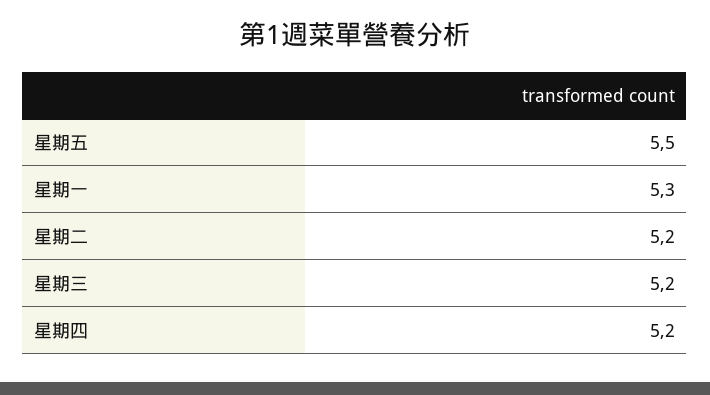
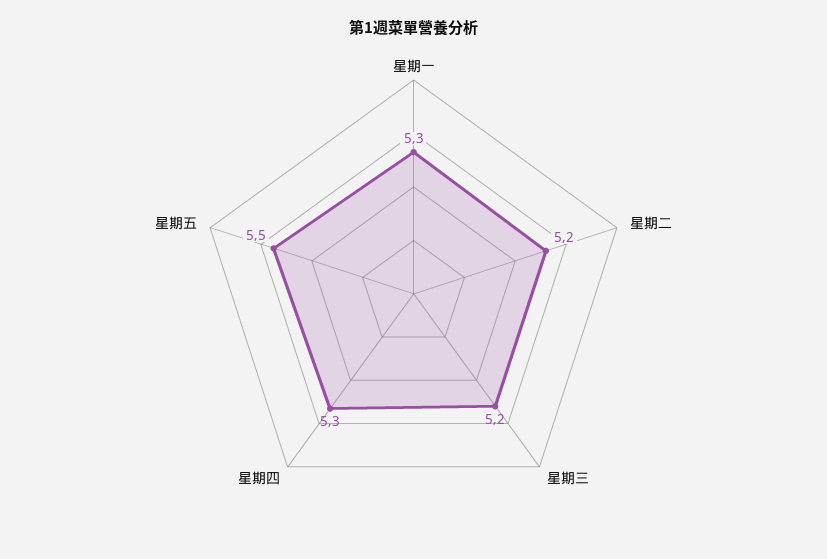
  {
    "星期五": 5.5,
    "星期一": 5.3,
    "星期二": 5.2,
    "星期三": 5.2,
-   "星期四": 5.2
+   "星期四": 5.3
  }

